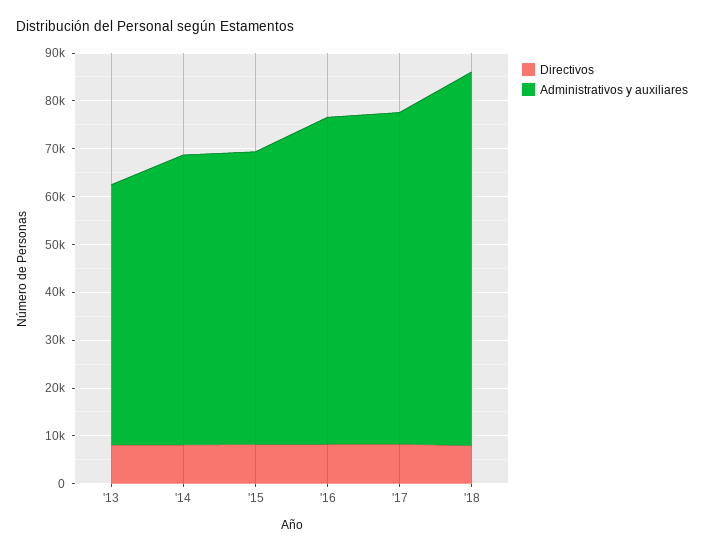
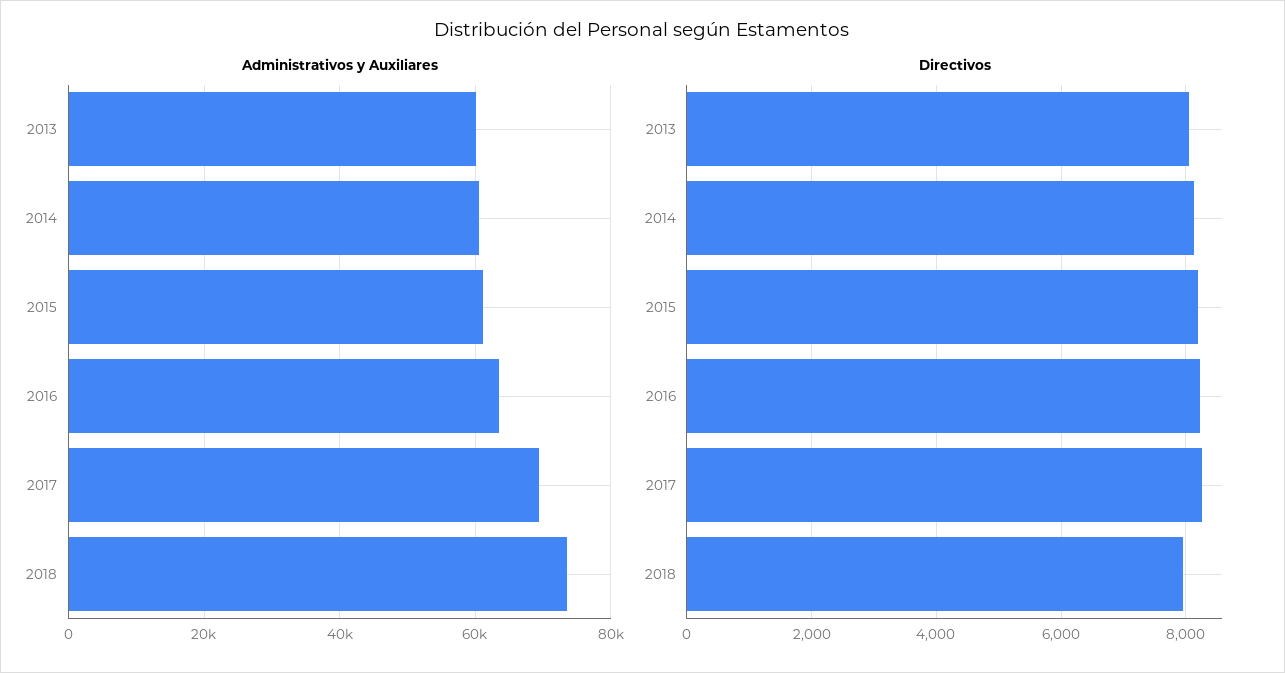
  {
    "Directivos": {
      "'13": 8000,
      "'14": 8200,
      "'15": 8200,
      "'16": 8200,
      "'17": 8200,
      "'18": 8000
    },
    "Administrativos y auxiliares": {
-     "'13": 54000,
+     "'13": 60000,
      "'14": 60000,
      "'15": 62000,
-     "'16": 68000,
+     "'16": 64000,
      "'17": 70000,
-     "'18": 78000
+     "'18": 74000
    }
  }

